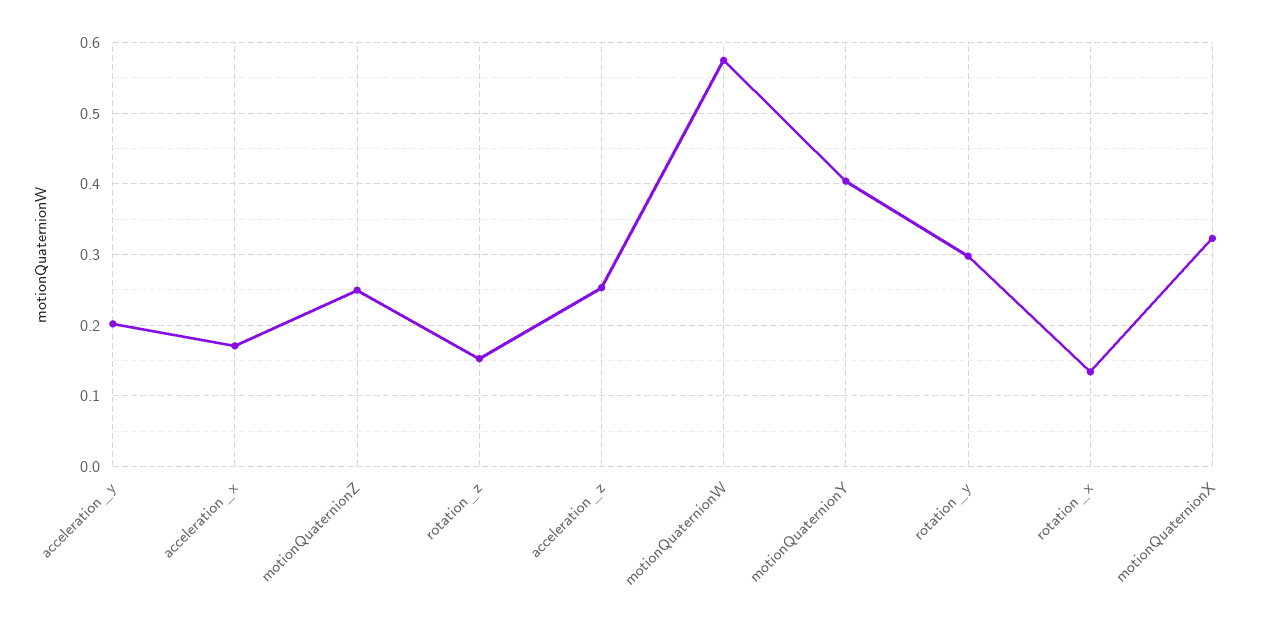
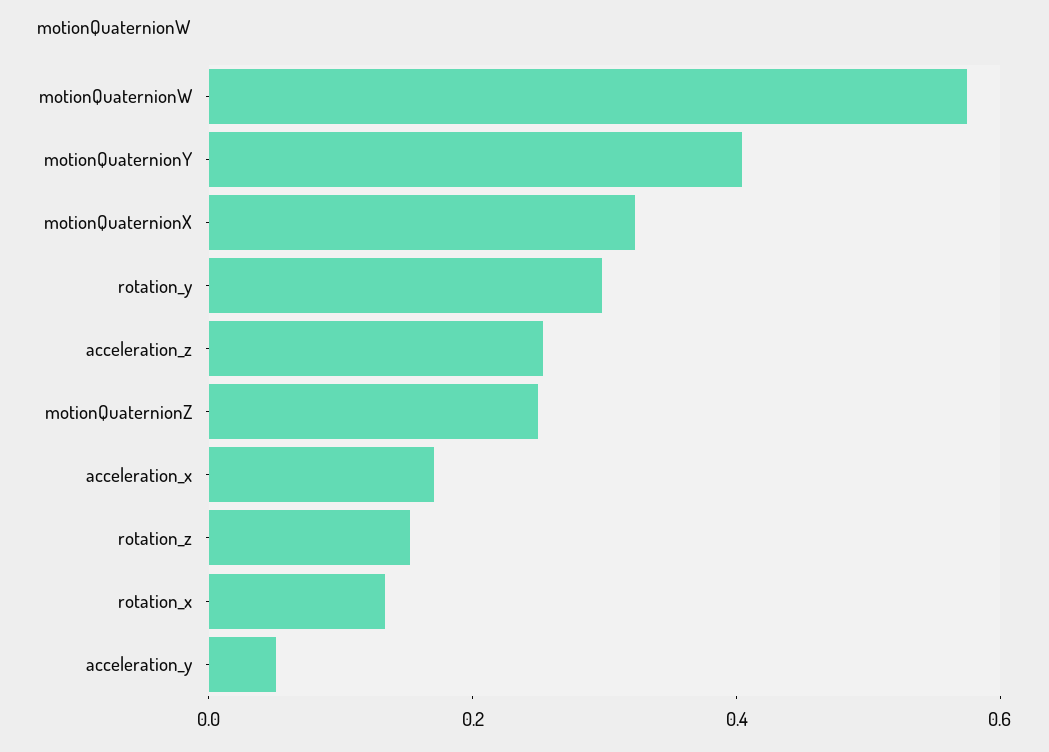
  {
-   "acceleration_y": 0.2,
+   "acceleration_y": 0.05,
    "acceleration_x": 0.17,
    "motionQuaternionZ": 0.25,
    "rotation_z": 0.15,
    "acceleration_z": 0.25,
    "motionQuaternionW": 0.57,
    "motionQuaternionY": 0.4,
    "rotation_y": 0.3,
    "rotation_x": 0.13,
    "motionQuaternionX": 0.32
  }

